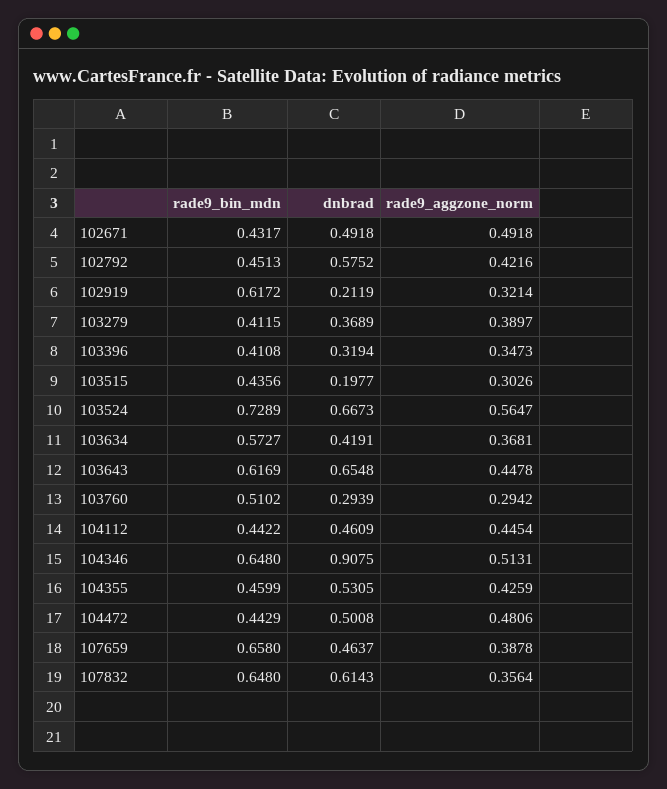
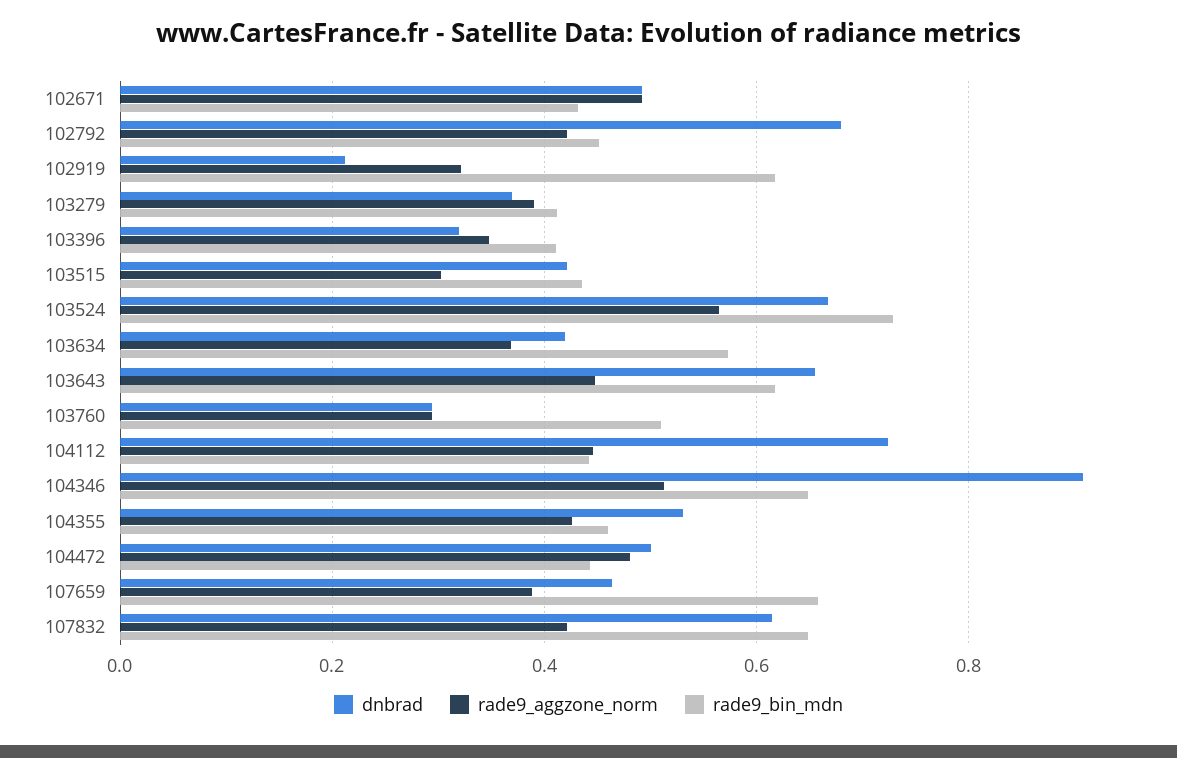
  {
    "rade9_bin_mdn": {
      "102671": 0.4317,
      "102792": 0.4513,
      "102919": 0.6172,
      "103279": 0.4115,
      "103396": 0.4108,
      "103515": 0.4356,
      "103524": 0.7289,
      "103634": 0.5727,
      "103643": 0.6169,
      "103760": 0.5102,
      "104112": 0.4422,
      "104346": 0.648,
      "104355": 0.4599,
      "104472": 0.4429,
      "107659": 0.658,
      "107832": 0.648
    },
    "dnbrad": {
      "102671": 0.4918,
-     "102792": 0.5752,
+     "102792": 0.68,
      "102919": 0.2119,
      "103279": 0.3689,
      "103396": 0.3194,
-     "103515": 0.1977,
+     "103515": 0.42,
      "103524": 0.6673,
      "103634": 0.4191,
      "103643": 0.6548,
      "103760": 0.2939,
-     "104112": 0.4609,
+     "104112": 0.72,
      "104346": 0.9075,
      "104355": 0.5305,
      "104472": 0.5008,
      "107659": 0.4637,
      "107832": 0.6143
    },
    "rade9_aggzone_norm": {
      "102671": 0.4918,
      "102792": 0.4216,
      "102919": 0.3214,
      "103279": 0.3897,
      "103396": 0.3473,
      "103515": 0.3026,
      "103524": 0.5647,
      "103634": 0.3681,
      "103643": 0.4478,
      "103760": 0.2942,
      "104112": 0.4454,
      "104346": 0.5131,
      "104355": 0.4259,
      "104472": 0.4806,
      "107659": 0.3878,
-     "107832": 0.3564
+     "107832": 0.42
    }
  }

